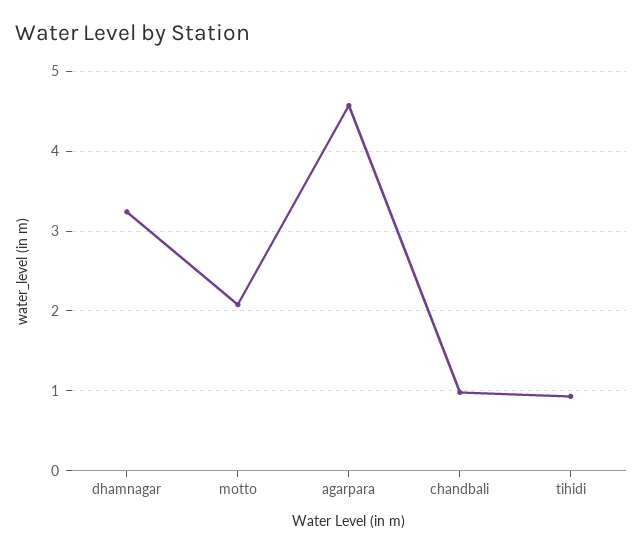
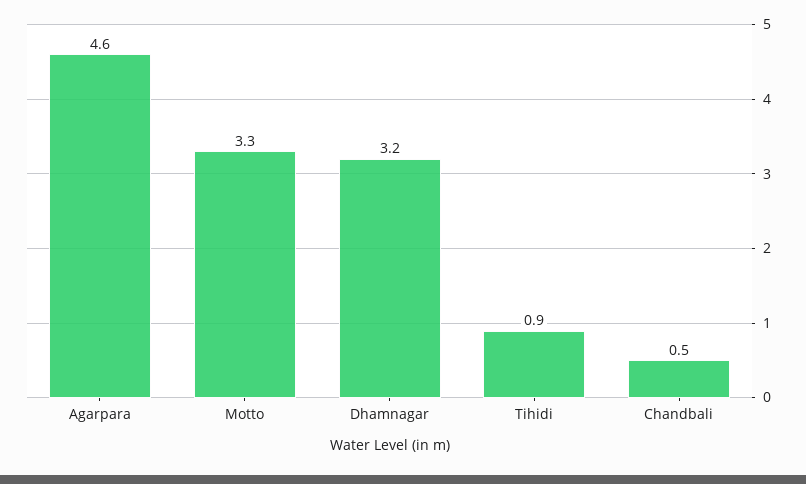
  {
    "dhamnagar": 3.2,
-   "motto": 2.1,
+   "motto": 3.3,
    "agarpara": 4.6,
-   "chandbali": 1,
+   "chandbali": 0.5,
    "tihidi": 0.9
  }

